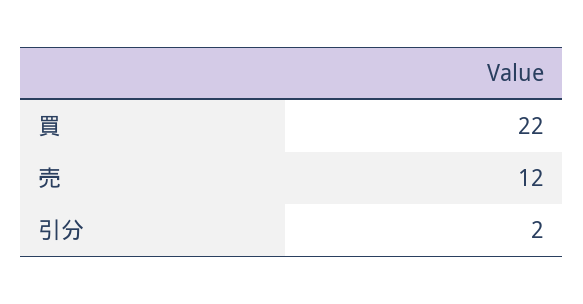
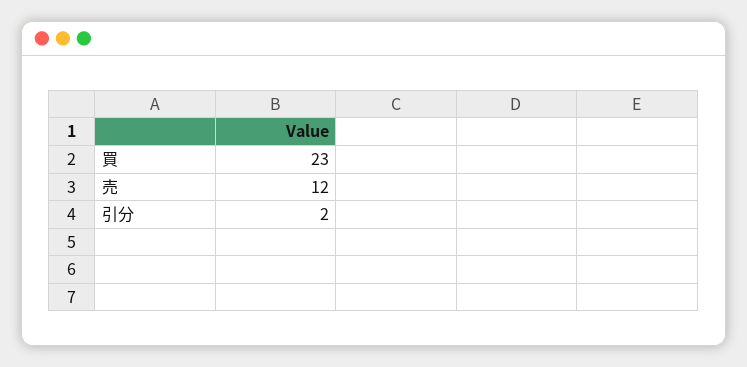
  {
-   "買": 22,
+   "買": 23,
    "売": 12,
    "引分": 2
  }

